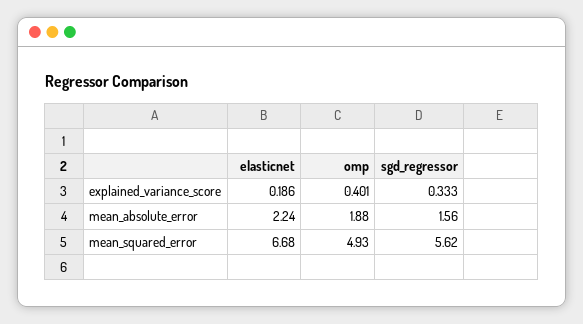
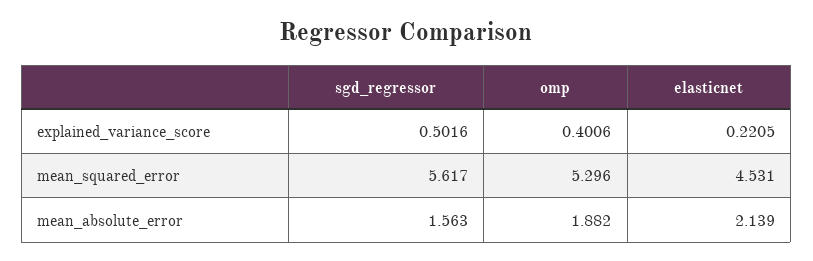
  {
    "elasticnet": {
-     "explained_variance_score": 0.186,
+     "explained_variance_score": 0.2205,
-     "mean_absolute_error": 2.24,
+     "mean_absolute_error": 2.139,
-     "mean_squared_error": 6.68
+     "mean_squared_error": 4.531
    },
    "omp": {
      "explained_variance_score": 0.4006,
      "mean_absolute_error": 1.882,
-     "mean_squared_error": 4.93
+     "mean_squared_error": 5.296
    },
    "sgd_regressor": {
-     "explained_variance_score": 0.333,
+     "explained_variance_score": 0.5016,
      "mean_absolute_error": 1.563,
      "mean_squared_error": 5.617
    }
  }

